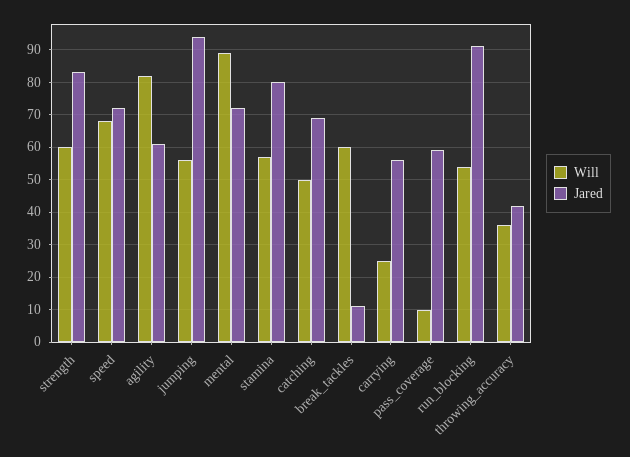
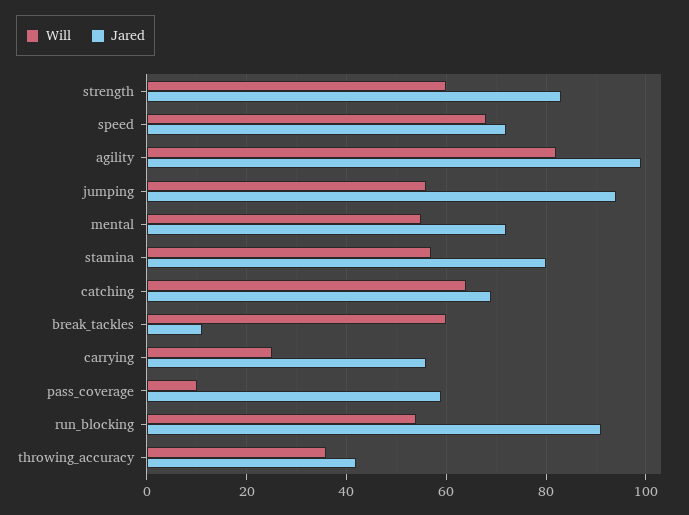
  {
    "Will": {
      "strength": 60,
      "speed": 70,
      "agility": 80,
      "jumping": 55,
-     "mental": 90,
+     "mental": 55,
      "stamina": 55,
-     "catching": 50,
+     "catching": 65,
      "break_tackles": 60,
      "carrying": 25,
      "pass_coverage": 10,
      "run_blocking": 55,
      "throwing_accuracy": 35
    },
    "Jared": {
      "strength": 85,
      "speed": 70,
-     "agility": 60,
+     "agility": 100,
      "jumping": 95,
      "mental": 70,
      "stamina": 80,
      "catching": 70,
      "break_tackles": 10,
      "carrying": 55,
      "pass_coverage": 60,
      "run_blocking": 90,
      "throwing_accuracy": 40
    }
  }

